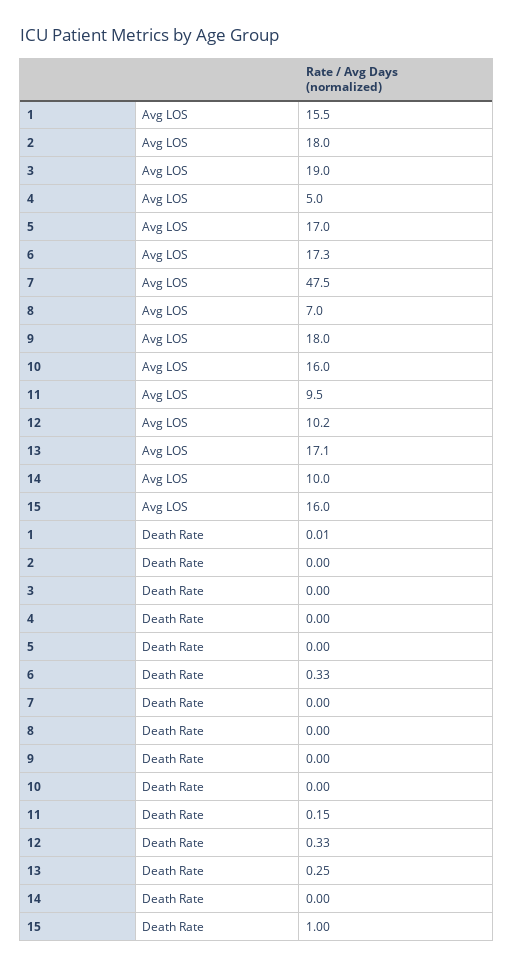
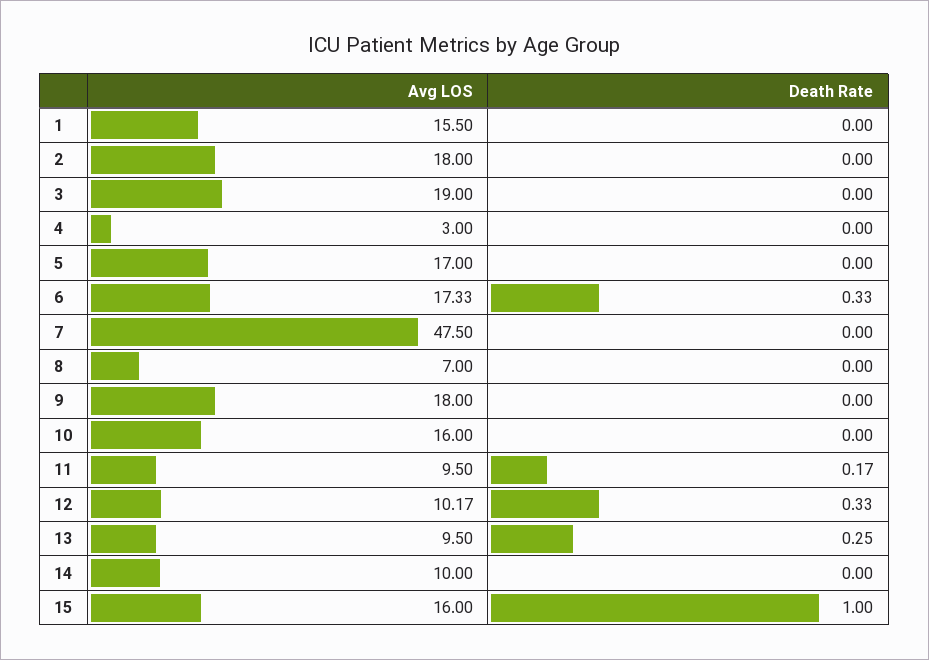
  {
    "1": {
      "Avg LOS": 15.5,
-     "Death Rate": 0.01
+     "Death Rate": 0
    },
    "2": {
      "Avg LOS": 18,
      "Death Rate": 0
    },
    "3": {
      "Avg LOS": 19,
      "Death Rate": 0
    },
    "4": {
-     "Avg LOS": 5,
+     "Avg LOS": 3,
      "Death Rate": 0
    },
    "5": {
      "Avg LOS": 17,
      "Death Rate": 0
    },
    "6": {
      "Avg LOS": 17.33,
      "Death Rate": 0.33
    },
    "7": {
      "Avg LOS": 47.5,
      "Death Rate": 0
    },
    "8": {
      "Avg LOS": 7,
      "Death Rate": 0
    },
    "9": {
      "Avg LOS": 18,
      "Death Rate": 0
    },
    "10": {
      "Avg LOS": 16,
      "Death Rate": 0
    },
    "11": {
      "Avg LOS": 9.5,
-     "Death Rate": 0.15
+     "Death Rate": 0.17
    },
    "12": {
      "Avg LOS": 10.17,
      "Death Rate": 0.33
    },
    "13": {
-     "Avg LOS": 17.1,
+     "Avg LOS": 9.5,
      "Death Rate": 0.25
    },
    "14": {
      "Avg LOS": 10,
      "Death Rate": 0
    },
    "15": {
      "Avg LOS": 16,
      "Death Rate": 1
    }
  }

